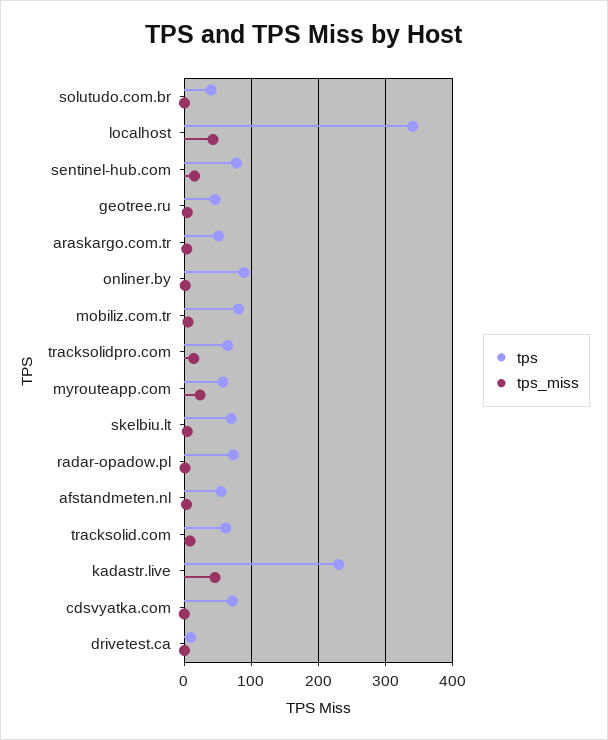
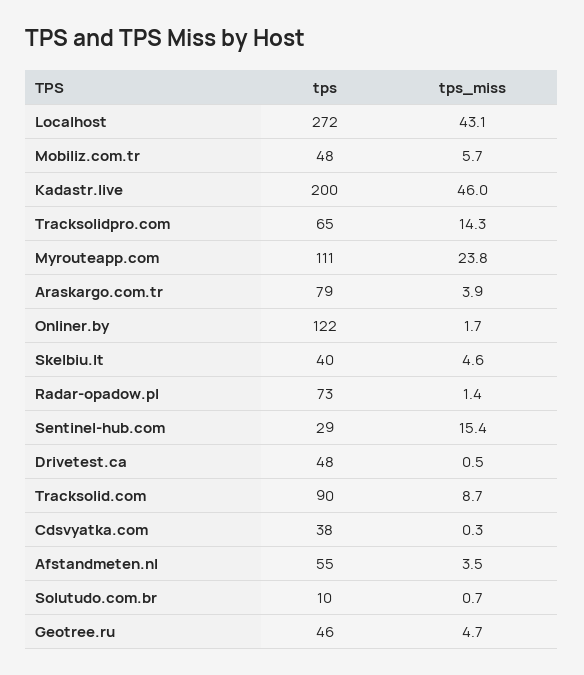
  {
    "tps": {
-     "solutudo.com.br": 40,
+     "solutudo.com.br": 10,
-     "localhost": 340,
+     "localhost": 272,
-     "sentinel-hub.com": 80,
+     "sentinel-hub.com": 29,
      "geotree.ru": 46,
-     "araskargo.com.tr": 50,
+     "araskargo.com.tr": 79,
-     "onliner.by": 90,
+     "onliner.by": 122,
-     "mobiliz.com.tr": 80,
+     "mobiliz.com.tr": 48,
      "tracksolidpro.com": 65,
-     "myrouteapp.com": 60,
+     "myrouteapp.com": 111,
-     "skelbiu.lt": 70,
+     "skelbiu.lt": 40,
      "radar-opadow.pl": 73,
      "afstandmeten.nl": 55,
-     "tracksolid.com": 60,
+     "tracksolid.com": 90,
-     "kadastr.live": 230,
+     "kadastr.live": 200,
-     "cdsvyatka.com": 70,
+     "cdsvyatka.com": 38,
-     "drivetest.ca": 10
+     "drivetest.ca": 48
    },
    "tps_miss": {
      "solutudo.com.br": 0.7,
      "localhost": 43.1,
      "sentinel-hub.com": 15.4,
      "geotree.ru": 4.7,
      "araskargo.com.tr": 3.9,
      "onliner.by": 1.7,
      "mobiliz.com.tr": 5.7,
      "tracksolidpro.com": 14.3,
      "myrouteapp.com": 23.8,
      "skelbiu.lt": 4.6,
      "radar-opadow.pl": 1.4,
      "afstandmeten.nl": 3.5,
      "tracksolid.com": 8.7,
      "kadastr.live": 46,
      "cdsvyatka.com": 0.3,
      "drivetest.ca": 0.5
    }
  }

